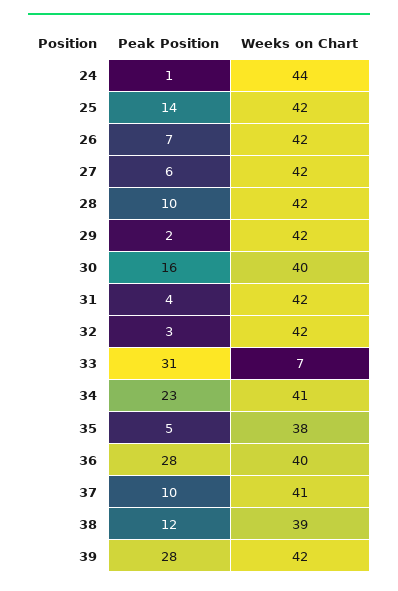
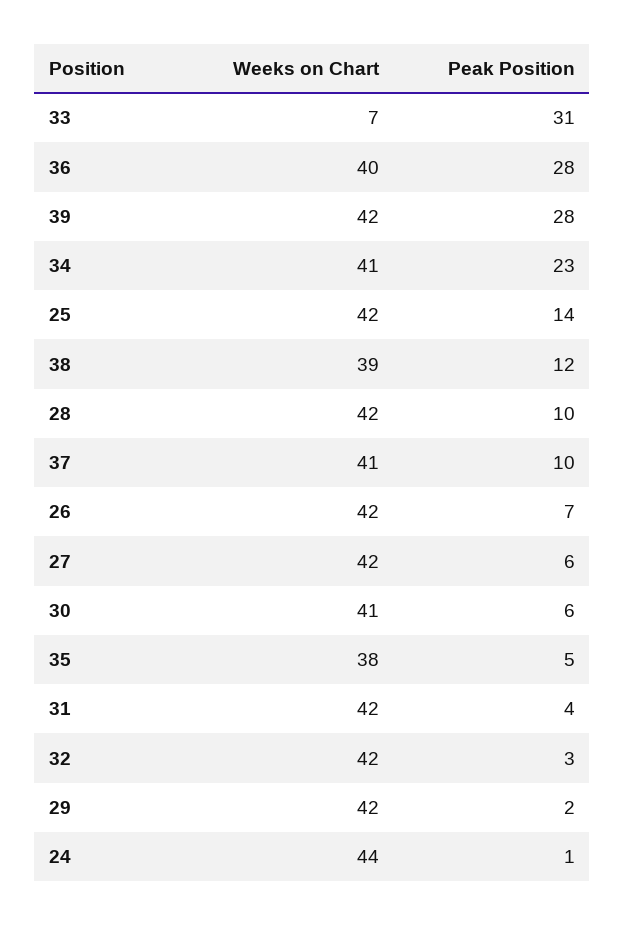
  {
    "Peak Position": {
      "24": 1,
      "25": 14,
      "26": 7,
      "27": 6,
      "28": 10,
      "29": 2,
-     "30": 16,
+     "30": 6,
      "31": 4,
      "32": 3,
      "33": 31,
      "34": 23,
      "35": 5,
      "36": 28,
      "37": 10,
      "38": 12,
      "39": 28
    },
    "Weeks on Chart": {
      "24": 44,
      "25": 42,
      "26": 42,
      "27": 42,
      "28": 42,
      "29": 42,
-     "30": 40,
+     "30": 41,
      "31": 42,
      "32": 42,
      "33": 7,
      "34": 41,
      "35": 38,
      "36": 40,
      "37": 41,
      "38": 39,
      "39": 42
    }
  }

